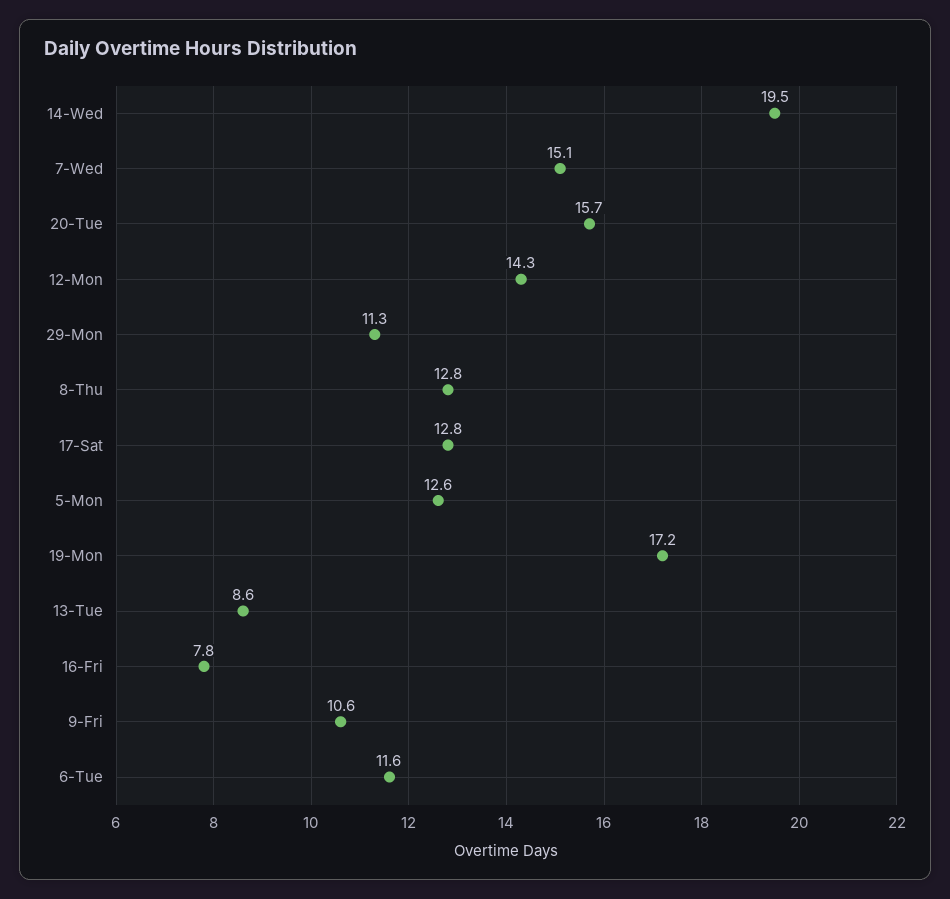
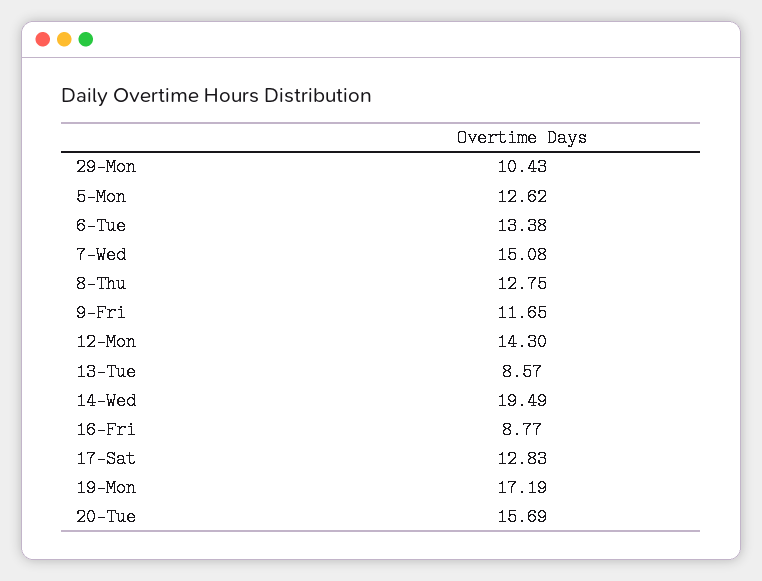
  {
    "14-Wed": 19.49,
    "7-Wed": 15.08,
    "20-Tue": 15.69,
    "12-Mon": 14.3,
-   "29-Mon": 11.3,
+   "29-Mon": 10.43,
    "8-Thu": 12.75,
    "17-Sat": 12.83,
    "5-Mon": 12.62,
    "19-Mon": 17.19,
    "13-Tue": 8.57,
-   "16-Fri": 7.8,
+   "16-Fri": 8.77,
-   "9-Fri": 10.6,
+   "9-Fri": 11.65,
-   "6-Tue": 11.6
+   "6-Tue": 13.38
  }

